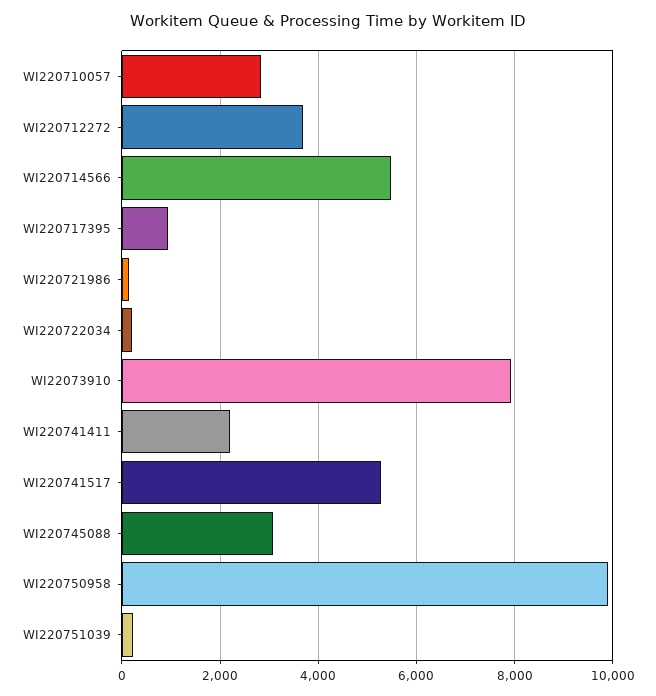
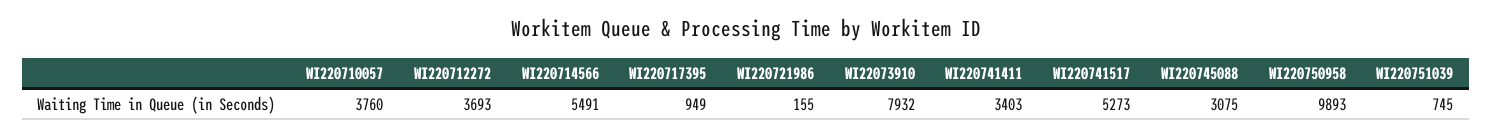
  {
-   "WI220710057": 2800,
+   "WI220710057": 3760,
    "WI220712272": 3693,
    "WI220714566": 5491,
    "WI220717395": 949,
    "WI220721986": 155,
-   "WI220722034": 200,
    "WI22073910": 7932,
-   "WI220741411": 2200,
+   "WI220741411": 3403,
    "WI220741517": 5273,
    "WI220745088": 3075,
    "WI220750958": 9893,
-   "WI220751039": 200
+   "WI220751039": 745
  }

